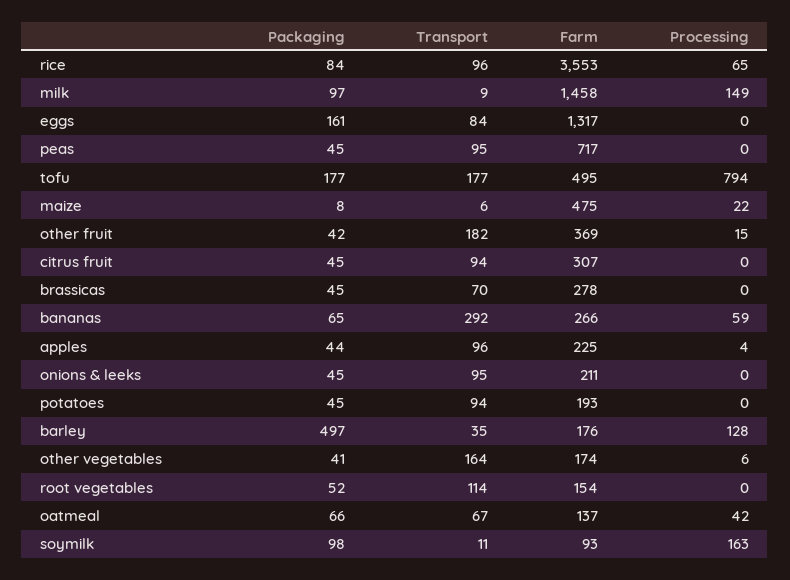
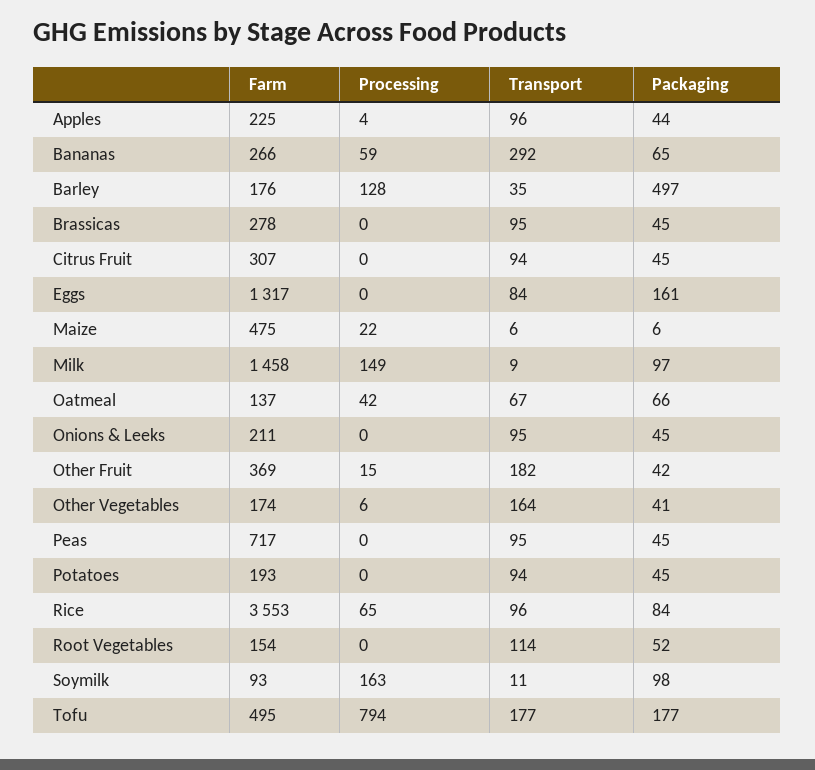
  {
    "Packaging": {
      "rice": 84,
      "milk": 97,
      "eggs": 161,
      "peas": 45,
      "tofu": 177,
-     "maize": 8,
+     "maize": 6,
      "other fruit": 42,
      "citrus fruit": 45,
      "brassicas": 45,
      "bananas": 65,
      "apples": 44,
      "onions & leeks": 45,
      "potatoes": 45,
      "barley": 497,
      "other vegetables": 41,
      "root vegetables": 52,
      "oatmeal": 66,
      "soymilk": 98
    },
    "Transport": {
      "rice": 96,
      "milk": 9,
      "eggs": 84,
      "peas": 95,
      "tofu": 177,
      "maize": 6,
      "other fruit": 182,
      "citrus fruit": 94,
-     "brassicas": 70,
+     "brassicas": 95,
      "bananas": 292,
      "apples": 96,
      "onions & leeks": 95,
      "potatoes": 94,
      "barley": 35,
      "other vegetables": 164,
      "root vegetables": 114,
      "oatmeal": 67,
      "soymilk": 11
    },
    "Farm": {
      "rice": 3553,
      "milk": 1458,
      "eggs": 1317,
      "peas": 717,
      "tofu": 495,
      "maize": 475,
      "other fruit": 369,
      "citrus fruit": 307,
      "brassicas": 278,
      "bananas": 266,
      "apples": 225,
      "onions & leeks": 211,
      "potatoes": 193,
      "barley": 176,
      "other vegetables": 174,
      "root vegetables": 154,
      "oatmeal": 137,
      "soymilk": 93
    },
    "Processing": {
      "rice": 65,
      "milk": 149,
      "eggs": 0,
      "peas": 0,
      "tofu": 794,
      "maize": 22,
      "other fruit": 15,
      "citrus fruit": 0,
      "brassicas": 0,
      "bananas": 59,
      "apples": 4,
      "onions & leeks": 0,
      "potatoes": 0,
      "barley": 128,
      "other vegetables": 6,
      "root vegetables": 0,
      "oatmeal": 42,
      "soymilk": 163
    }
  }

